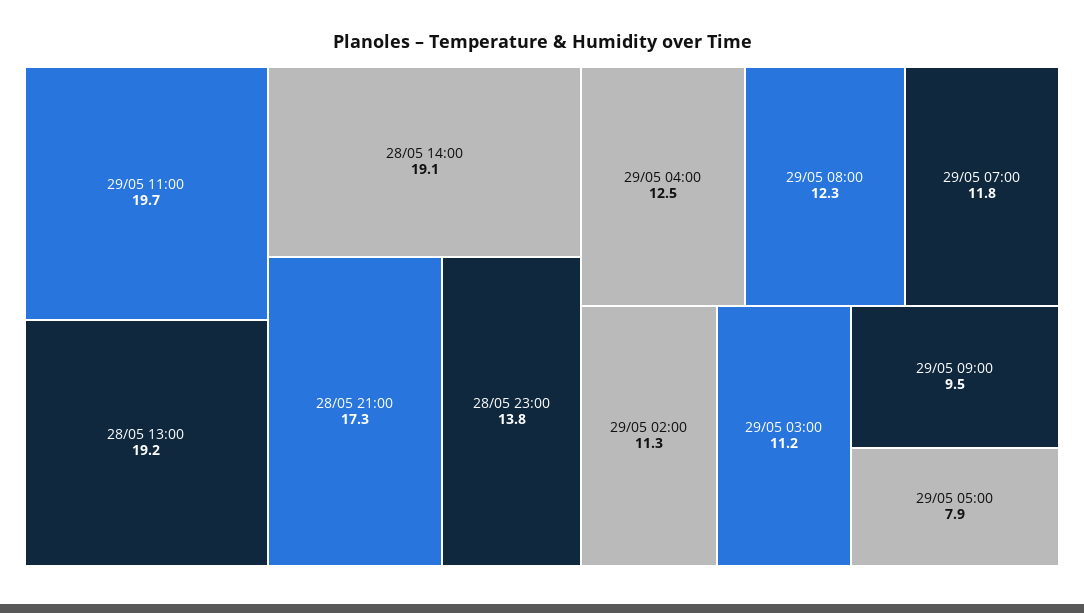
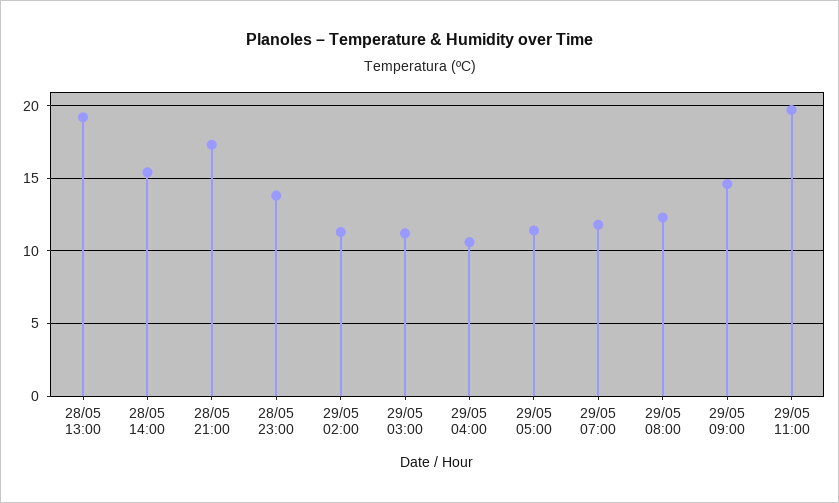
  {
    "29/05 11:00": 19.7,
    "28/05 13:00": 19.2,
-   "28/05 14:00": 19.1,
+   "28/05 14:00": 15.5,
    "28/05 21:00": 17.3,
    "28/05 23:00": 13.8,
-   "29/05 04:00": 12.5,
+   "29/05 04:00": 10.5,
    "29/05 08:00": 12.3,
    "29/05 07:00": 11.8,
    "29/05 02:00": 11.3,
    "29/05 03:00": 11.2,
-   "29/05 09:00": 9.5,
+   "29/05 09:00": 14.5,
-   "29/05 05:00": 7.9
+   "29/05 05:00": 11.5
  }

